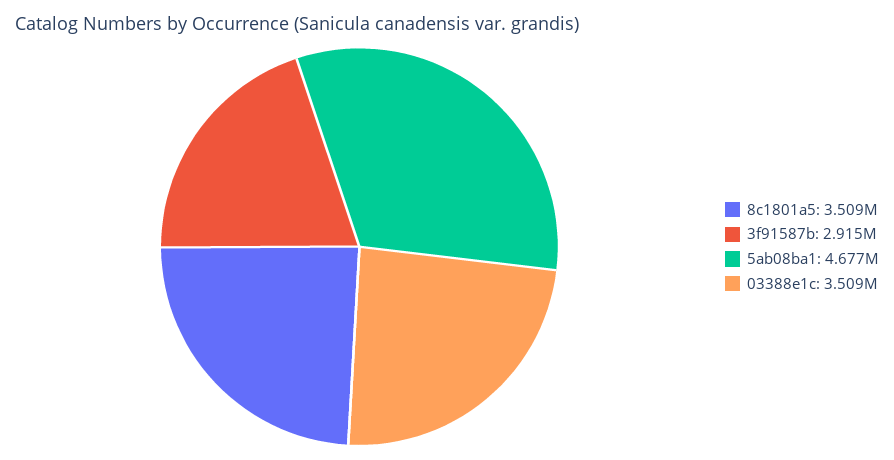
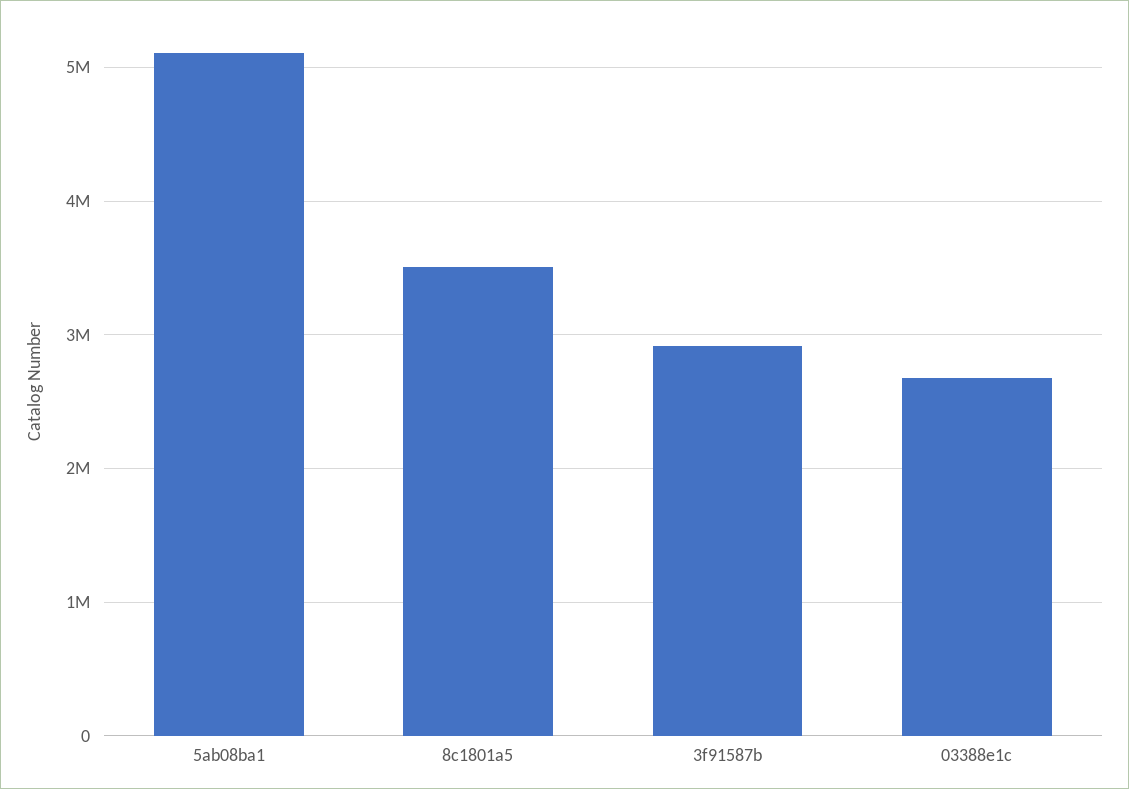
  {
    "8c1801a5": 3509000,
    "3f91587b": 2915000,
-   "5ab08ba1": 4677000,
+   "5ab08ba1": 5100000,
-   "03388e1c": 3509000
+   "03388e1c": 2700000
  }

